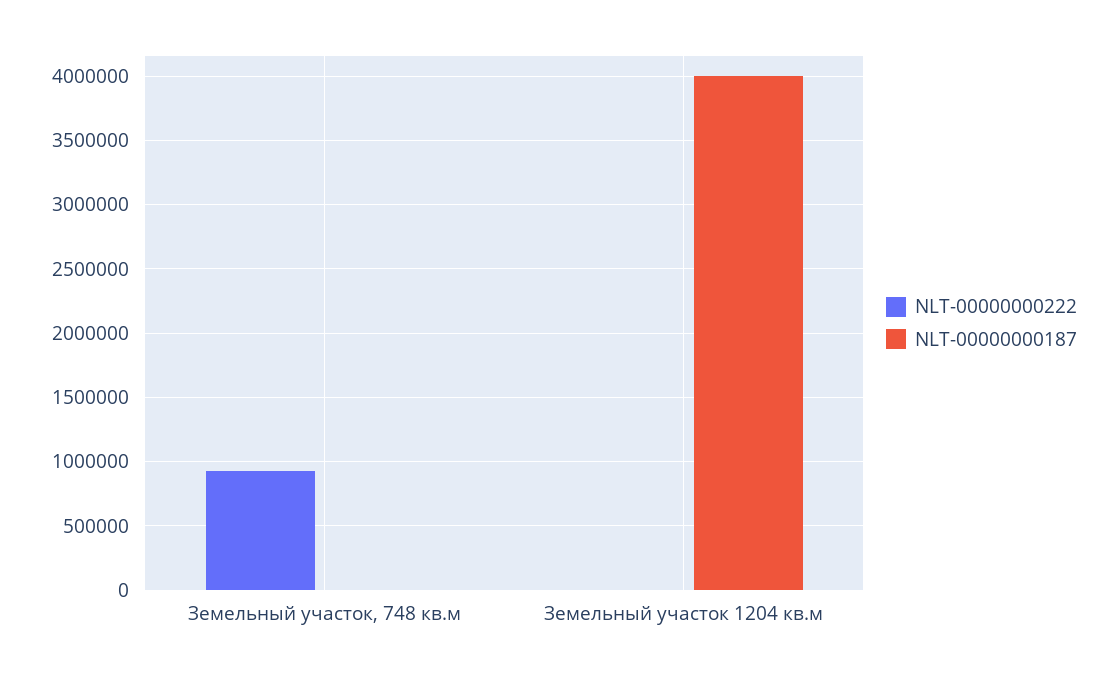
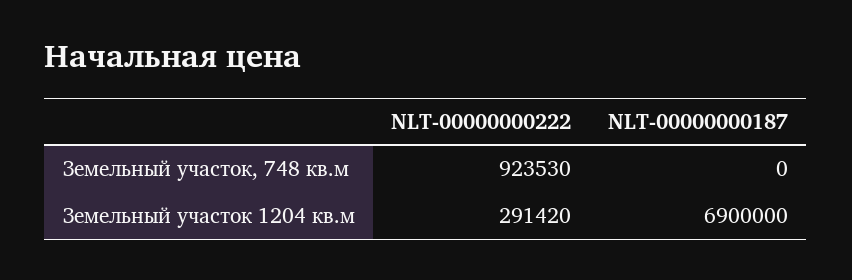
  {
    "NLT-00000000222": {
      "Земельный участок, 748 кв.м": 923530,
-     "Земельный участок 1204 кв.м": 0
+     "Земельный участок 1204 кв.м": 291420
    },
    "NLT-00000000187": {
      "Земельный участок, 748 кв.м": 0,
-     "Земельный участок 1204 кв.м": 4000000
+     "Земельный участок 1204 кв.м": 6900000
    }
  }

